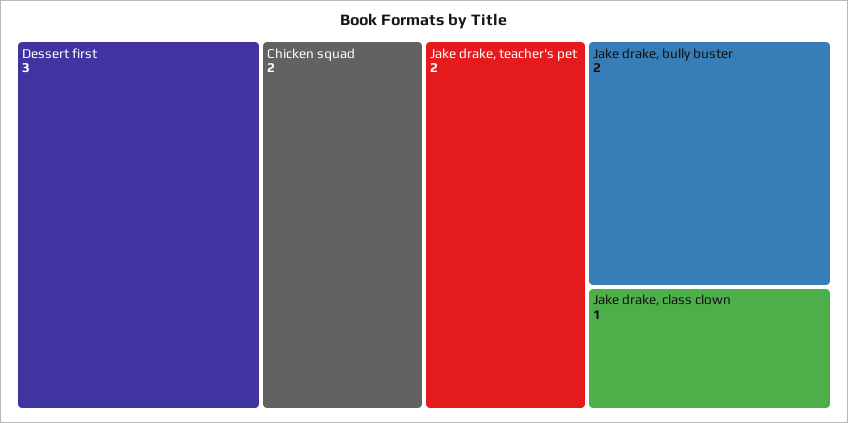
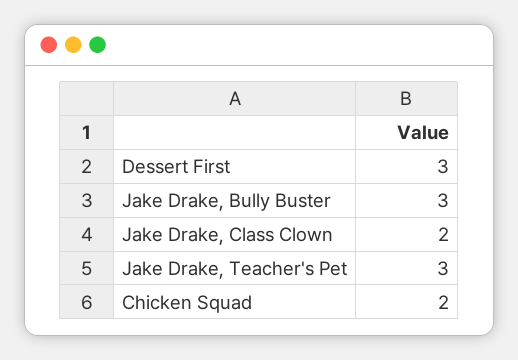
  {
    "Dessert first": 3,
    "Chicken squad": 2,
-   "Jake drake, teacher's pet": 2,
+   "Jake drake, teacher's pet": 3,
-   "Jake drake, bully buster": 2,
+   "Jake drake, bully buster": 3,
-   "Jake drake, class clown": 1
+   "Jake drake, class clown": 2
  }

